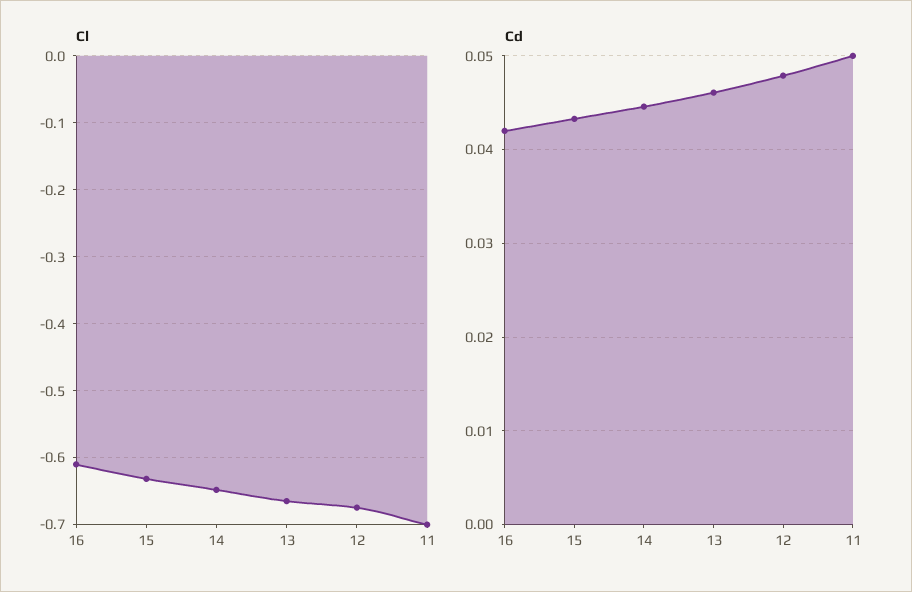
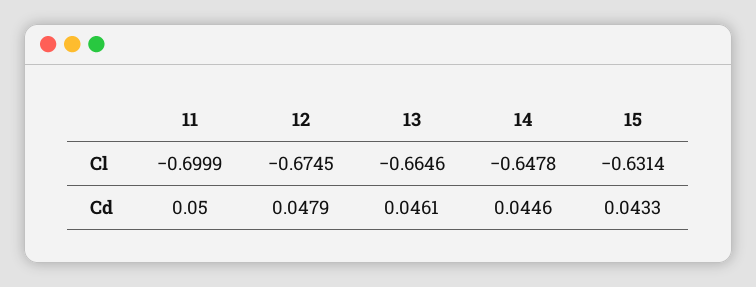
  {
    "Cl": {
-     "16": -0.61,
      "15": -0.6314,
      "14": -0.6478,
      "13": -0.6646,
      "12": -0.6745,
      "11": -0.6999
    },
    "Cd": {
-     "16": 0.042,
      "15": 0.0433,
      "14": 0.0446,
      "13": 0.0461,
      "12": 0.0479,
      "11": 0.05
    }
  }

